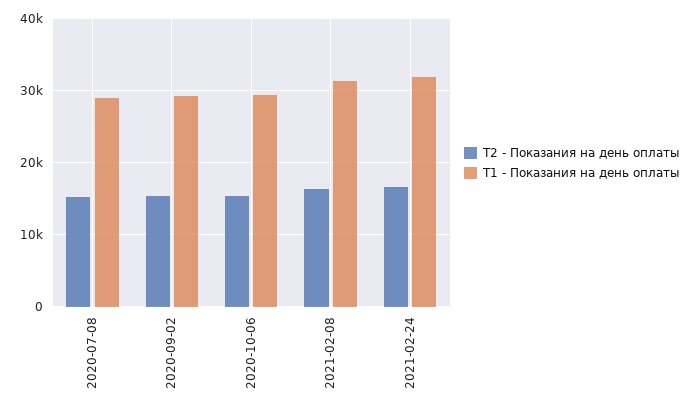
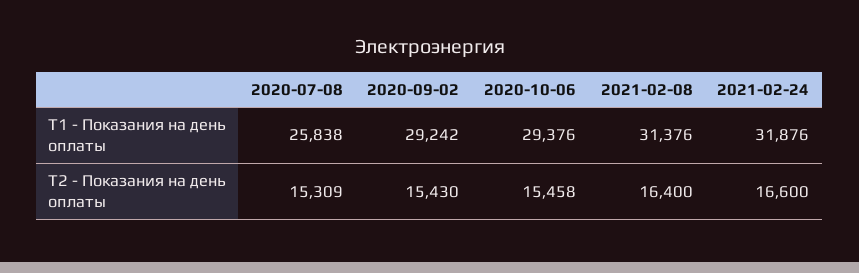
  {
    "T2 - Показания на день оплаты": {
      "2020-07-08": 15309,
      "2020-09-02": 15430,
      "2020-10-06": 15458,
      "2021-02-08": 16400,
      "2021-02-24": 16600
    },
    "T1 - Показания на день оплаты": {
-     "2020-07-08": 29000,
+     "2020-07-08": 25838,
      "2020-09-02": 29242,
      "2020-10-06": 29376,
      "2021-02-08": 31376,
      "2021-02-24": 31876
    }
  }

